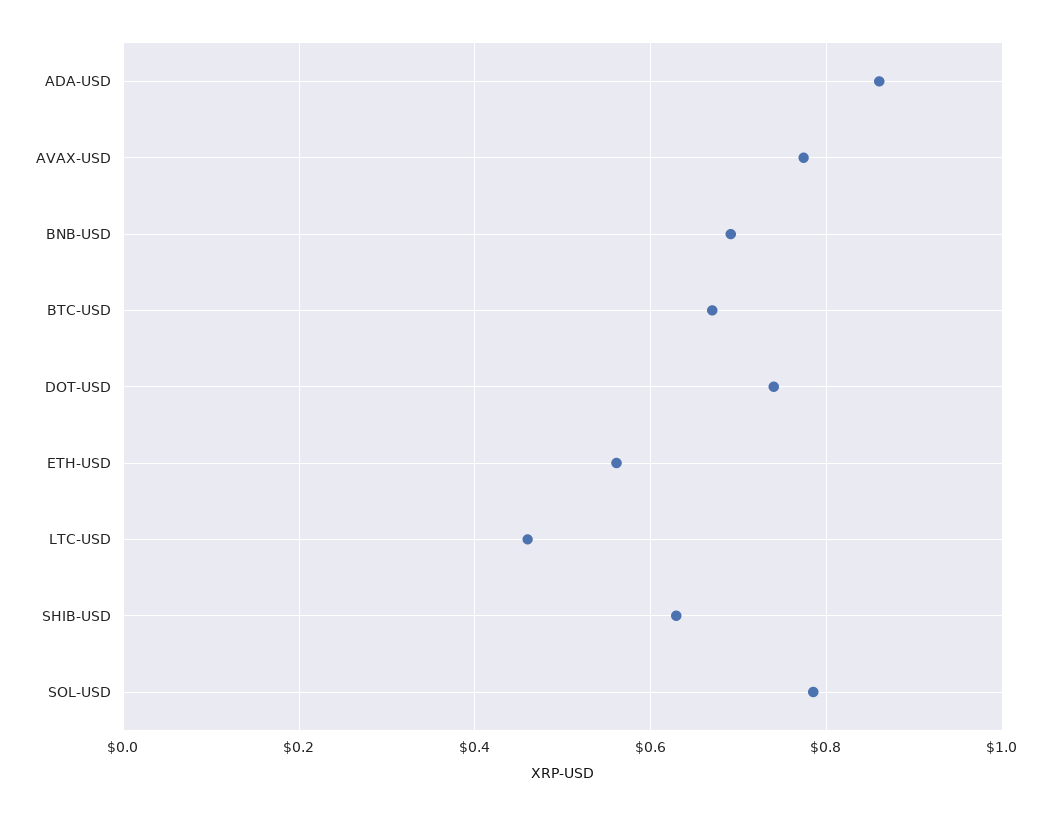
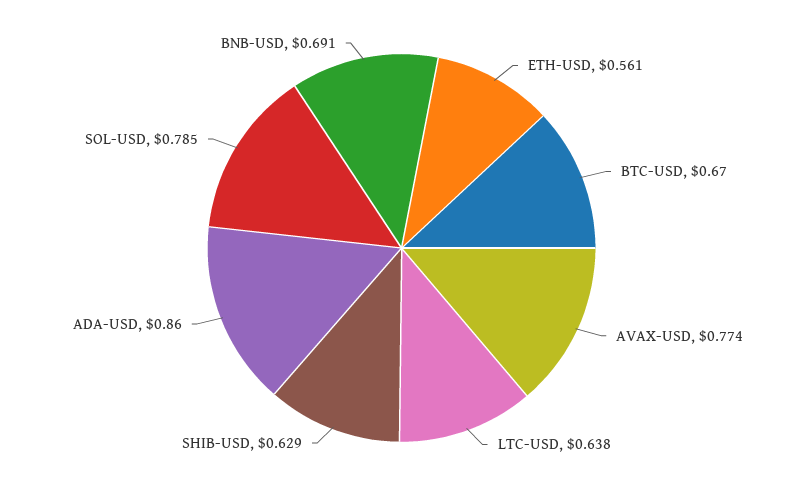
  {
    "ADA-USD": 0.86,
    "AVAX-USD": 0.774,
    "BNB-USD": 0.691,
    "BTC-USD": 0.67,
-   "DOT-USD": 0.74,
    "ETH-USD": 0.561,
-   "LTC-USD": 0.46,
+   "LTC-USD": 0.638,
    "SHIB-USD": 0.629,
    "SOL-USD": 0.785
  }

